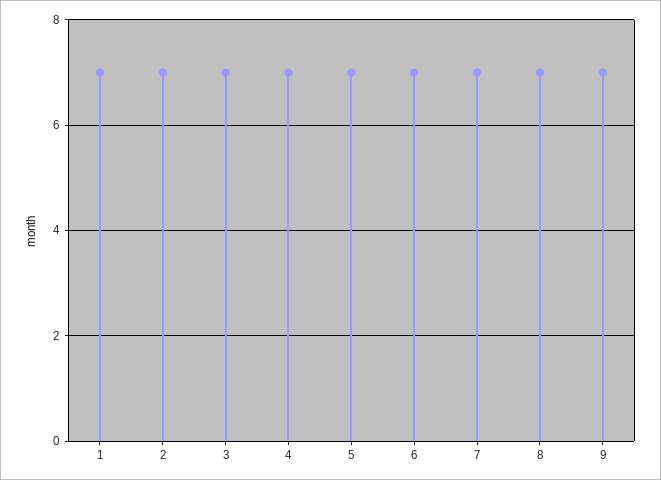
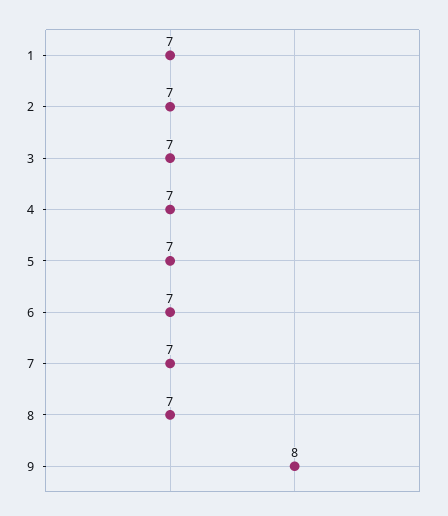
  {
    "1": 7,
    "2": 7,
    "3": 7,
    "4": 7,
    "5": 7,
    "6": 7,
    "7": 7,
    "8": 7,
-   "9": 7
+   "9": 8
  }

